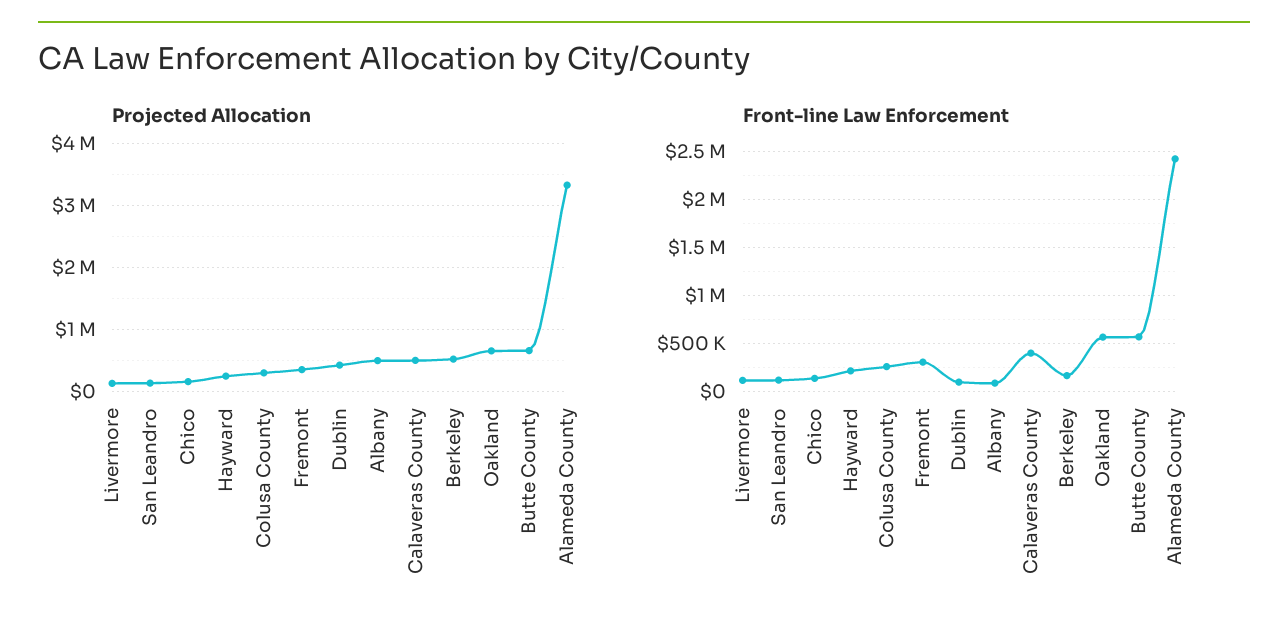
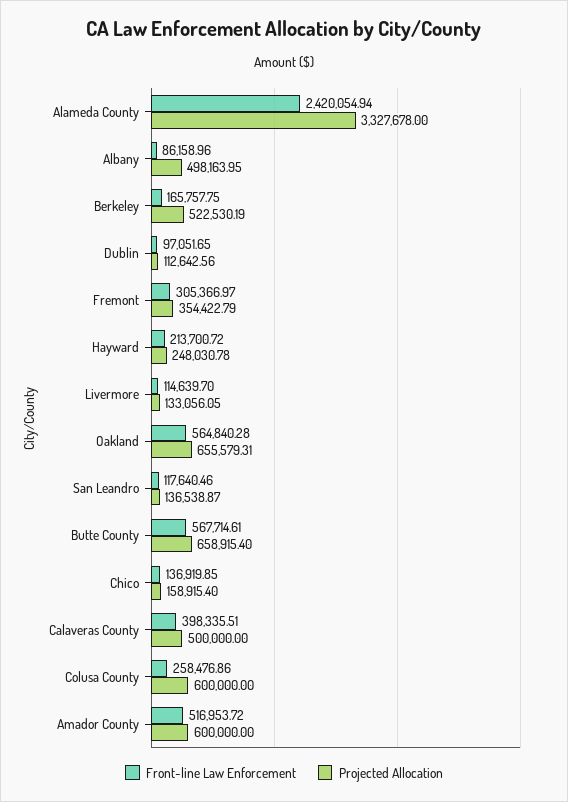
  {
    "Projected Allocation": {
      "Livermore": 133056.05,
      "San Leandro": 136538.87,
      "Chico": 158915.4,
      "Hayward": 248030.78,
-     "Colusa County": 300000,
+     "Colusa County": 600000,
      "Fremont": 354422.79,
-     "Dublin": 400000,
+     "Dublin": 112642.56,
      "Albany": 498163.95,
      "Calaveras County": 500000,
      "Berkeley": 522530.19,
      "Oakland": 655579.31,
      "Butte County": 658915.4,
-     "Alameda County": 3327678
+     "Alameda County": 3327678,
+     "Amador County": 600000
    },
    "Front-line Law Enforcement": {
      "Livermore": 114639.7,
      "San Leandro": 117640.46,
      "Chico": 136919.85,
      "Hayward": 213700.72,
      "Colusa County": 258476.86,
      "Fremont": 305366.97,
      "Dublin": 97051.65,
      "Albany": 86158.96,
      "Calaveras County": 398335.51,
      "Berkeley": 165757.75,
      "Oakland": 564840.28,
      "Butte County": 567714.61,
-     "Alameda County": 2420054.94
+     "Alameda County": 2420054.94,
+     "Amador County": 516953.72
    }
  }

